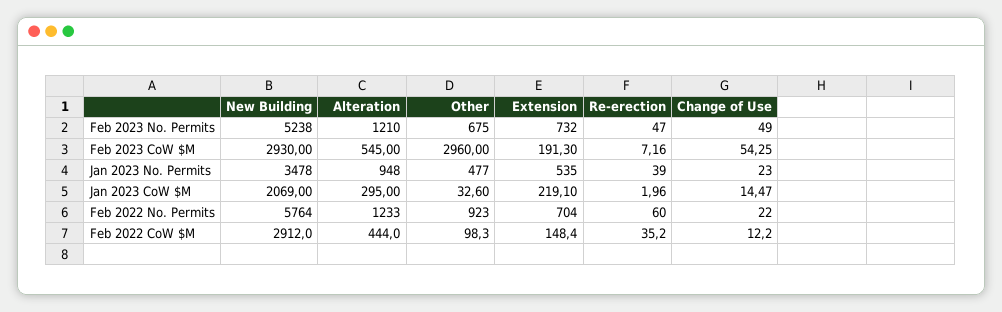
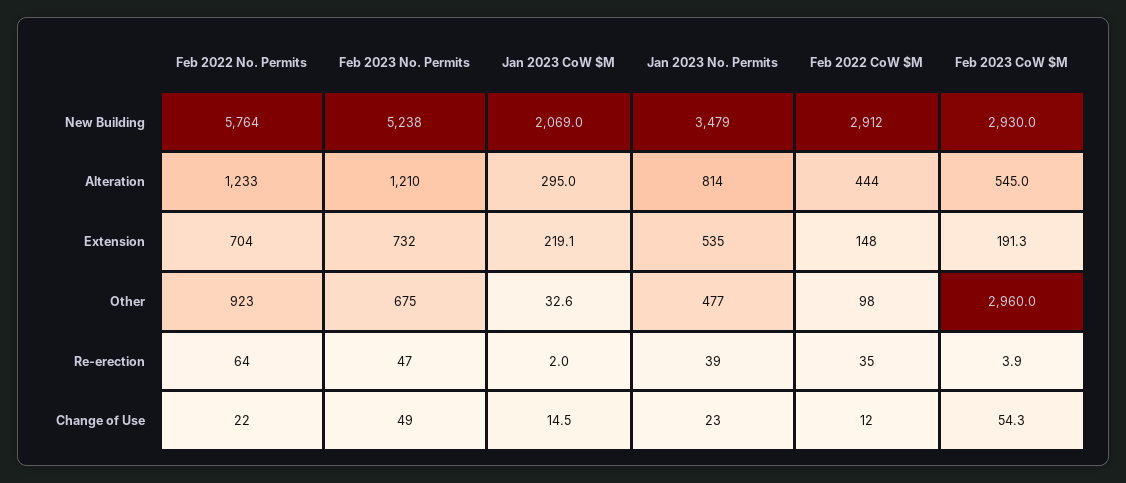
  {
    "New Building": {
      "Feb 2023 No. Permits": 5238,
      "Feb 2023 CoW $M": 2930,
-     "Jan 2023 No. Permits": 3478,
+     "Jan 2023 No. Permits": 3479,
      "Jan 2023 CoW $M": 2069,
      "Feb 2022 No. Permits": 5764,
      "Feb 2022 CoW $M": 2912
    },
    "Alteration": {
      "Feb 2023 No. Permits": 1210,
      "Feb 2023 CoW $M": 545,
-     "Jan 2023 No. Permits": 948,
+     "Jan 2023 No. Permits": 814,
      "Jan 2023 CoW $M": 295,
      "Feb 2022 No. Permits": 1233,
      "Feb 2022 CoW $M": 444
    },
    "Other": {
      "Feb 2023 No. Permits": 675,
      "Feb 2023 CoW $M": 2960,
      "Jan 2023 No. Permits": 477,
      "Jan 2023 CoW $M": 32.6,
      "Feb 2022 No. Permits": 923,
      "Feb 2022 CoW $M": 98.3
    },
    "Extension": {
      "Feb 2023 No. Permits": 732,
      "Feb 2023 CoW $M": 191.3,
      "Jan 2023 No. Permits": 535,
      "Jan 2023 CoW $M": 219.1,
      "Feb 2022 No. Permits": 704,
      "Feb 2022 CoW $M": 148.4
    },
    "Re-erection": {
      "Feb 2023 No. Permits": 47,
-     "Feb 2023 CoW $M": 7.16,
+     "Feb 2023 CoW $M": 3.9,
      "Jan 2023 No. Permits": 39,
      "Jan 2023 CoW $M": 1.96,
-     "Feb 2022 No. Permits": 60,
+     "Feb 2022 No. Permits": 64,
      "Feb 2022 CoW $M": 35.2
    },
    "Change of Use": {
      "Feb 2023 No. Permits": 49,
      "Feb 2023 CoW $M": 54.25,
      "Jan 2023 No. Permits": 23,
      "Jan 2023 CoW $M": 14.47,
      "Feb 2022 No. Permits": 22,
      "Feb 2022 CoW $M": 12.2
    }
  }

